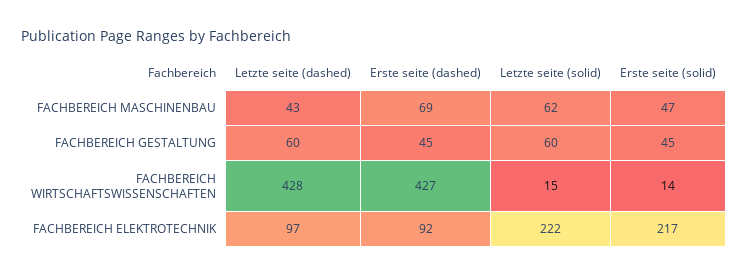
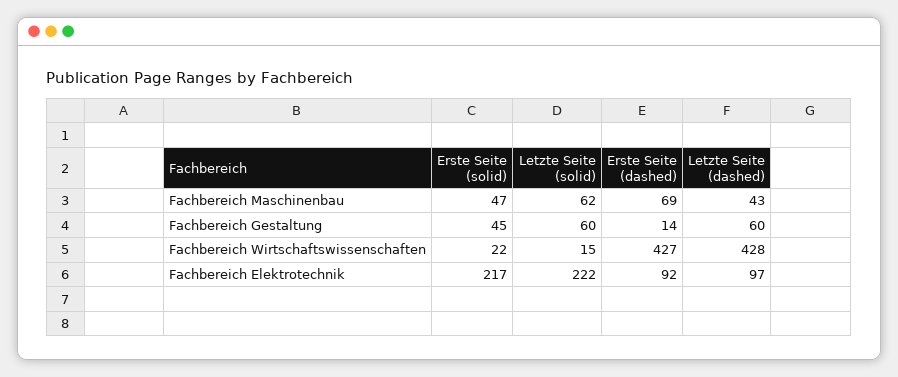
  {
    "Letzte seite (dashed)": {
      "FACHBEREICH MASCHINENBAU": 43,
      "FACHBEREICH GESTALTUNG": 60,
      "FACHBEREICH WIRTSCHAFTSWISSENSCHAFTEN": 428,
      "FACHBEREICH ELEKTROTECHNIK": 97
    },
    "Erste seite (dashed)": {
      "FACHBEREICH MASCHINENBAU": 69,
-     "FACHBEREICH GESTALTUNG": 45,
+     "FACHBEREICH GESTALTUNG": 14,
      "FACHBEREICH WIRTSCHAFTSWISSENSCHAFTEN": 427,
      "FACHBEREICH ELEKTROTECHNIK": 92
    },
    "Letzte seite (solid)": {
      "FACHBEREICH MASCHINENBAU": 62,
      "FACHBEREICH GESTALTUNG": 60,
      "FACHBEREICH WIRTSCHAFTSWISSENSCHAFTEN": 15,
      "FACHBEREICH ELEKTROTECHNIK": 222
    },
    "Erste seite (solid)": {
      "FACHBEREICH MASCHINENBAU": 47,
      "FACHBEREICH GESTALTUNG": 45,
-     "FACHBEREICH WIRTSCHAFTSWISSENSCHAFTEN": 14,
+     "FACHBEREICH WIRTSCHAFTSWISSENSCHAFTEN": 22,
      "FACHBEREICH ELEKTROTECHNIK": 217
    }
  }

